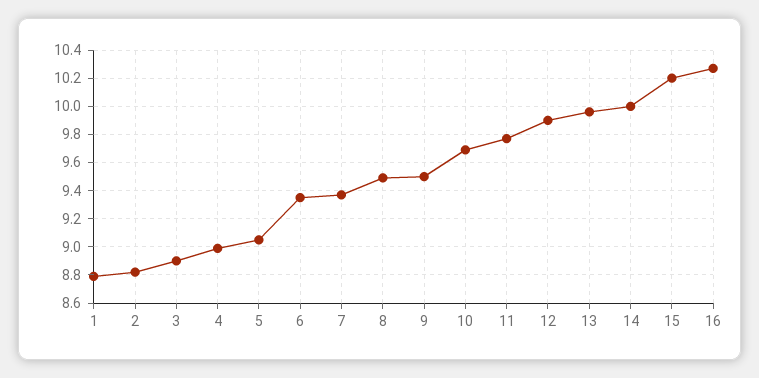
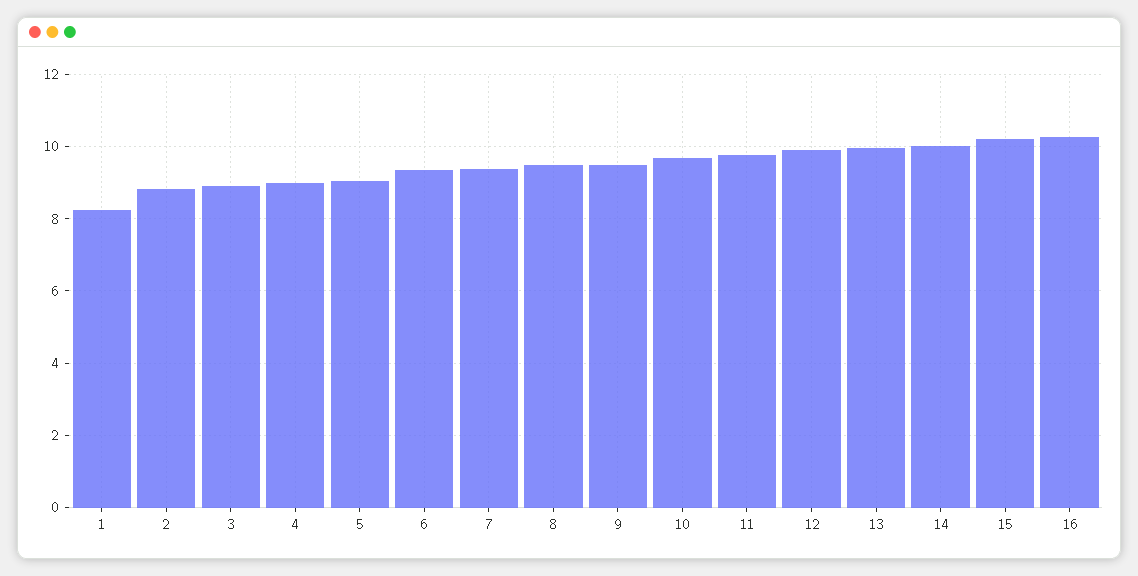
  {
-   "1": 8.8,
+   "1": 8.2,
    "2": 8.8,
    "3": 8.9,
    "4": 9,
    "5": 9.05,
    "6": 9.35,
    "7": 9.35,
    "8": 9.5,
    "9": 9.5,
    "10": 9.7,
    "11": 9.75,
    "12": 9.9,
    "13": 9.95,
    "14": 10,
    "15": 10.2,
    "16": 10.25
  }

